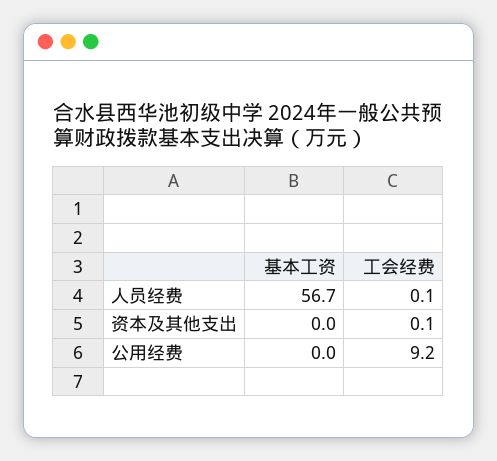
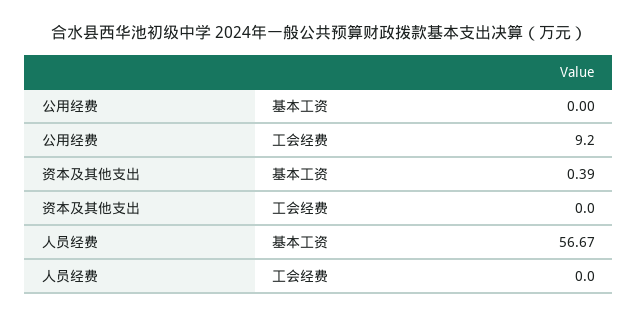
  {
    "基本工资": {
      "人员经费": 56.67,
-     "资本及其他支出": 0,
+     "资本及其他支出": 0.39,
      "公用经费": 0
    },
    "工会经费": {
-     "人员经费": 0.1,
+     "人员经费": 0,
-     "资本及其他支出": 0.1,
+     "资本及其他支出": 0,
      "公用经费": 9.2
    }
  }

